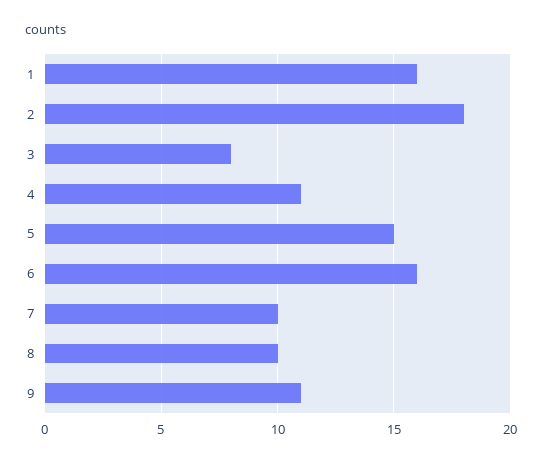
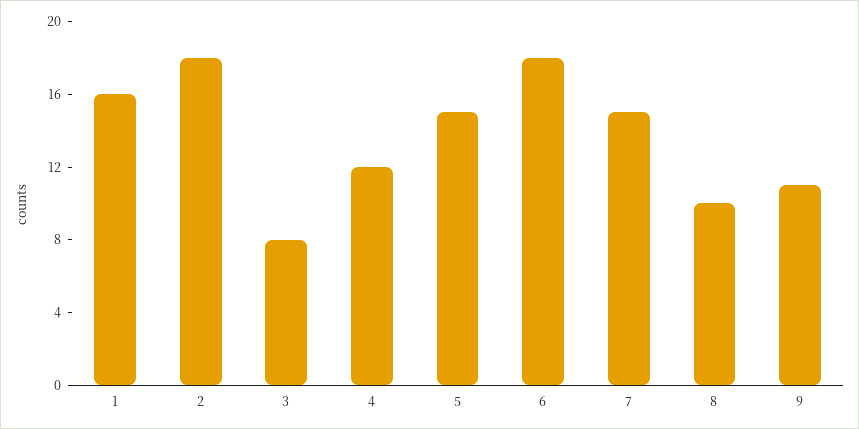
  {
    "1": 16,
    "2": 18,
    "3": 8,
-   "4": 11,
+   "4": 12,
    "5": 15,
-   "6": 16,
+   "6": 18,
-   "7": 10,
+   "7": 15,
    "8": 10,
    "9": 11
  }

